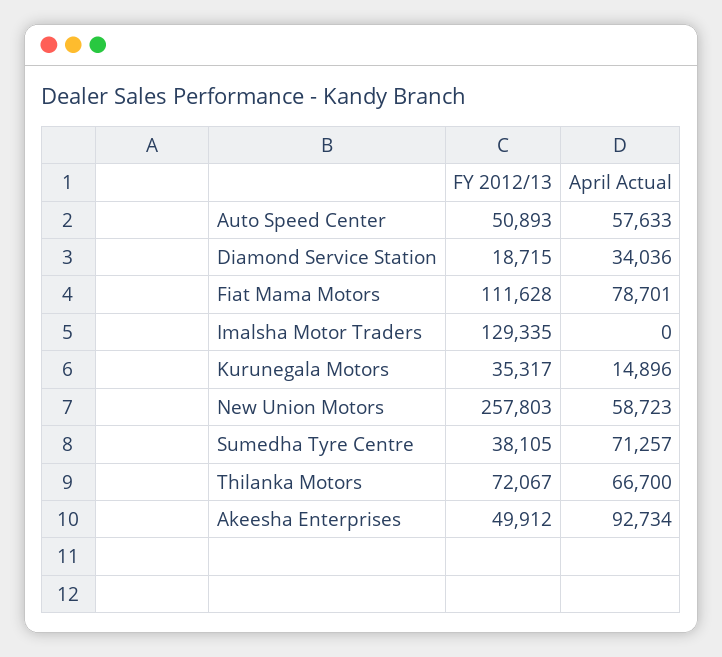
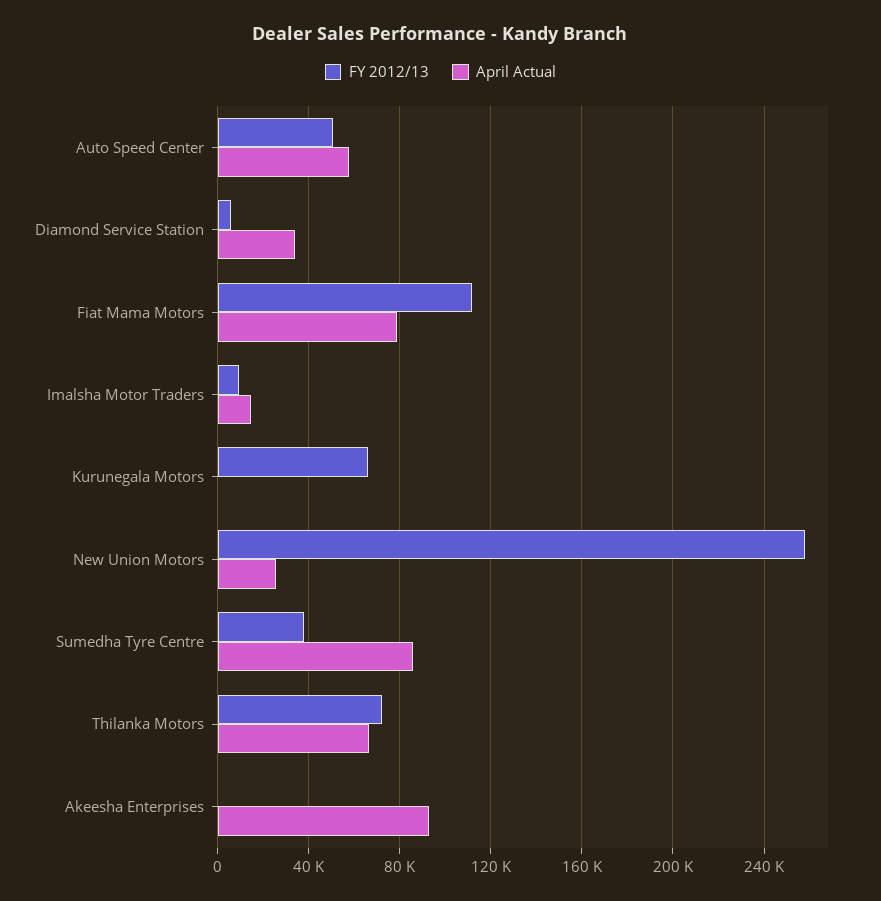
  {
    "FY 2012/13": {
      "Auto Speed Center": 50893,
-     "Diamond Service Station": 18715,
+     "Diamond Service Station": 5000,
      "Fiat Mama Motors": 111628,
-     "Imalsha Motor Traders": 129335,
+     "Imalsha Motor Traders": 10000,
-     "Kurunegala Motors": 35317,
+     "Kurunegala Motors": 65000,
      "New Union Motors": 257803,
      "Sumedha Tyre Centre": 38105,
      "Thilanka Motors": 72067,
-     "Akeesha Enterprises": 49912
+     "Akeesha Enterprises": 0
    },
    "April Actual": {
      "Auto Speed Center": 57633,
      "Diamond Service Station": 34036,
      "Fiat Mama Motors": 78701,
-     "Imalsha Motor Traders": 0,
+     "Imalsha Motor Traders": 15000,
-     "Kurunegala Motors": 14896,
+     "Kurunegala Motors": 0,
-     "New Union Motors": 58723,
+     "New Union Motors": 25000,
-     "Sumedha Tyre Centre": 71257,
+     "Sumedha Tyre Centre": 85000,
      "Thilanka Motors": 66700,
      "Akeesha Enterprises": 92734
    }
  }

